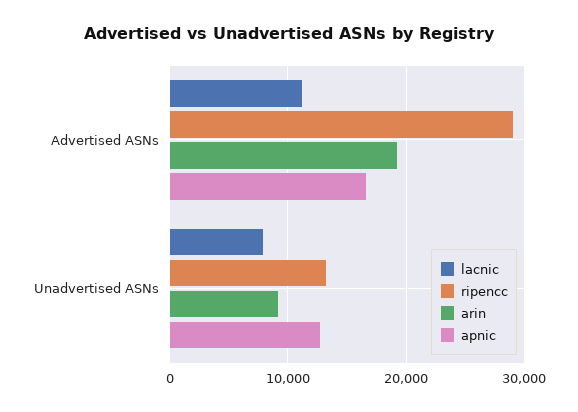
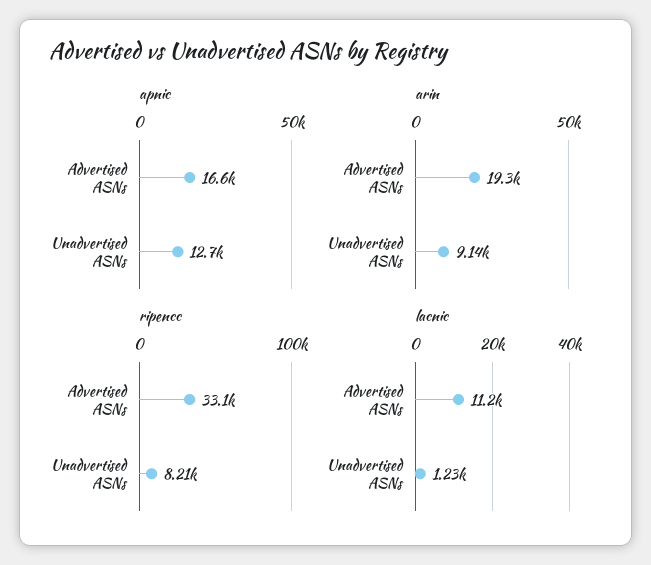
  {
    "lacnic": {
      "Advertised ASNs": 11200,
-     "Unadvertised ASNs": 8000
+     "Unadvertised ASNs": 1230
    },
    "ripencc": {
-     "Advertised ASNs": 29000,
+     "Advertised ASNs": 33100,
-     "Unadvertised ASNs": 13000
+     "Unadvertised ASNs": 8210
    },
    "arin": {
      "Advertised ASNs": 19300,
      "Unadvertised ASNs": 9140
    },
    "apnic": {
      "Advertised ASNs": 16600,
      "Unadvertised ASNs": 12700
    }
  }

